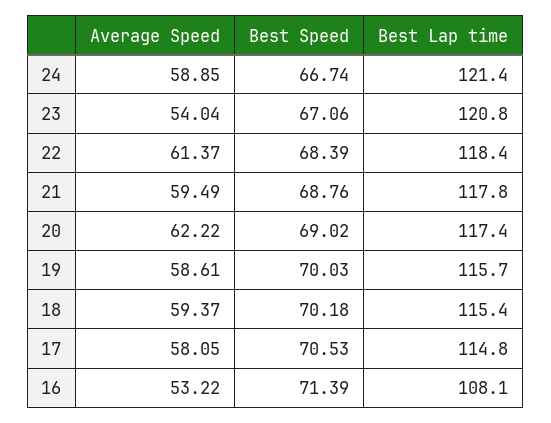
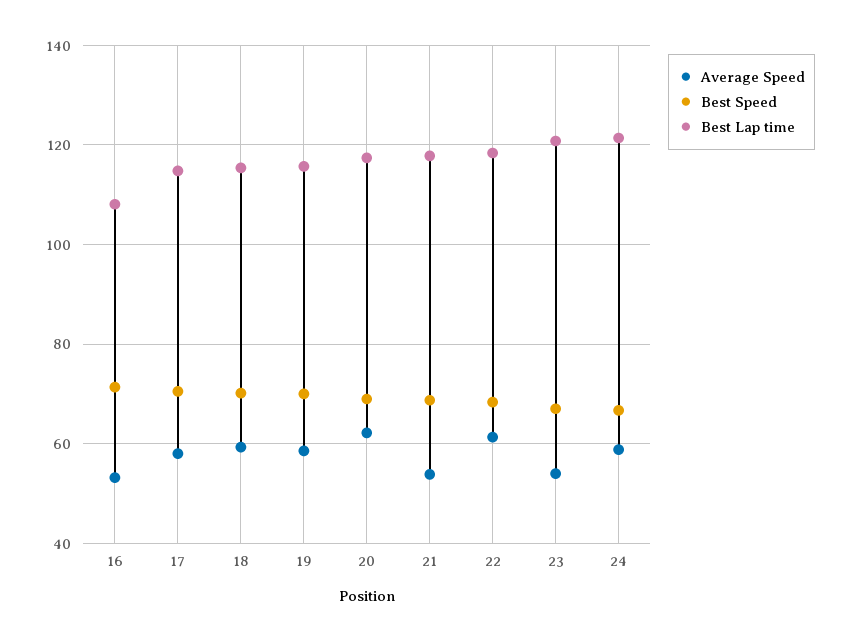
  {
    "Average Speed": {
      "24": 58.85,
      "23": 54.04,
      "22": 61.37,
-     "21": 59.49,
+     "21": 54,
      "20": 62.22,
      "19": 58.61,
      "18": 59.37,
      "17": 58.05,
      "16": 53.22
    },
    "Best Speed": {
      "24": 66.74,
      "23": 67.06,
      "22": 68.39,
      "21": 68.76,
      "20": 69.02,
      "19": 70.03,
      "18": 70.18,
      "17": 70.53,
      "16": 71.39
    },
    "Best Lap time": {
      "24": 121.4,
      "23": 120.8,
      "22": 118.4,
      "21": 117.8,
      "20": 117.4,
      "19": 115.7,
      "18": 115.4,
      "17": 114.8,
      "16": 108.1
    }
  }

